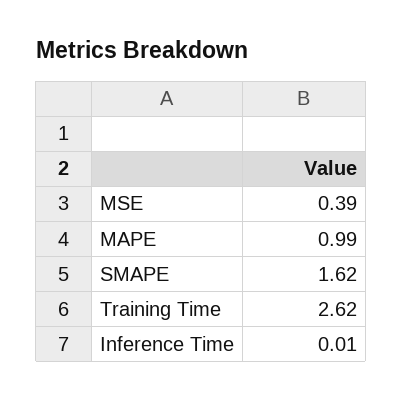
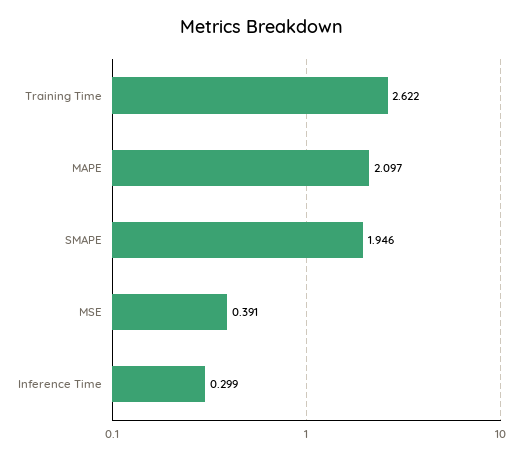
  {
    "MSE": 0.391,
-   "MAPE": 0.99,
+   "MAPE": 2.097,
-   "SMAPE": 1.62,
+   "SMAPE": 1.946,
    "Training Time": 2.622,
-   "Inference Time": 0.01
+   "Inference Time": 0.299
  }

